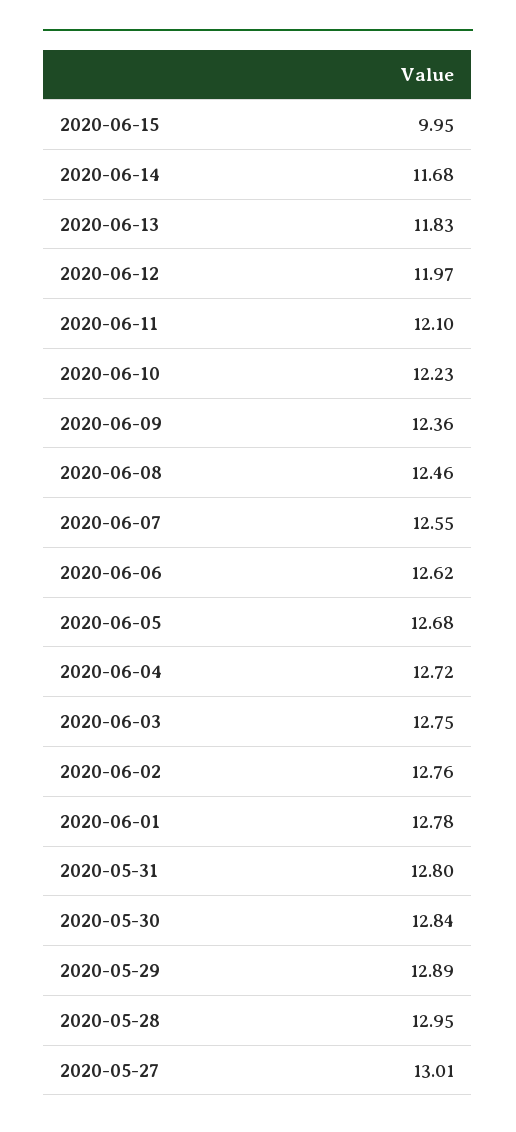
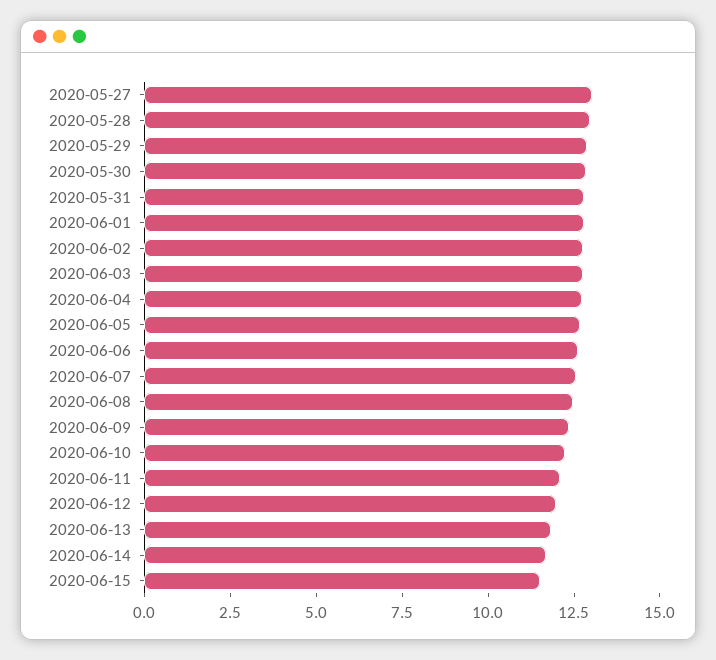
  {
-   "2020-06-15": 9.95,
+   "2020-06-15": 11.5,
    "2020-06-14": 11.68,
    "2020-06-13": 11.83,
    "2020-06-12": 11.97,
    "2020-06-11": 12.1,
    "2020-06-10": 12.23,
    "2020-06-09": 12.36,
    "2020-06-08": 12.46,
    "2020-06-07": 12.55,
    "2020-06-06": 12.62,
    "2020-06-05": 12.68,
    "2020-06-04": 12.72,
    "2020-06-03": 12.75,
    "2020-06-02": 12.76,
    "2020-06-01": 12.78,
    "2020-05-31": 12.8,
    "2020-05-30": 12.84,
    "2020-05-29": 12.89,
    "2020-05-28": 12.95,
    "2020-05-27": 13.01
  }

